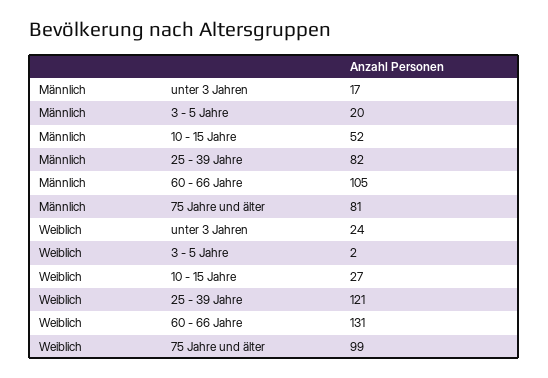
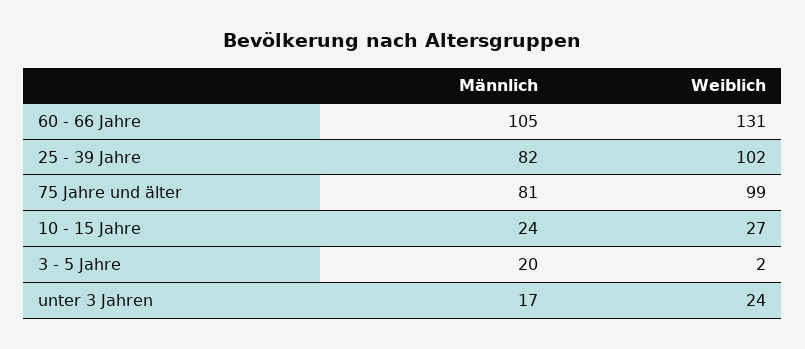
  {
    "Männlich": {
      "unter 3 Jahren": 17,
      "3 - 5 Jahre": 20,
-     "10 - 15 Jahre": 52,
+     "10 - 15 Jahre": 24,
      "25 - 39 Jahre": 82,
      "60 - 66 Jahre": 105,
      "75 Jahre und älter": 81
    },
    "Weiblich": {
      "unter 3 Jahren": 24,
      "3 - 5 Jahre": 2,
      "10 - 15 Jahre": 27,
-     "25 - 39 Jahre": 121,
+     "25 - 39 Jahre": 102,
      "60 - 66 Jahre": 131,
      "75 Jahre und älter": 99
    }
  }

